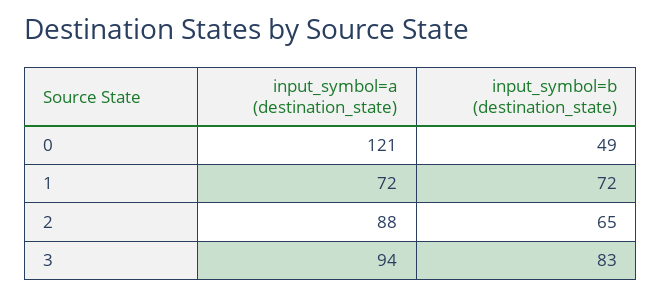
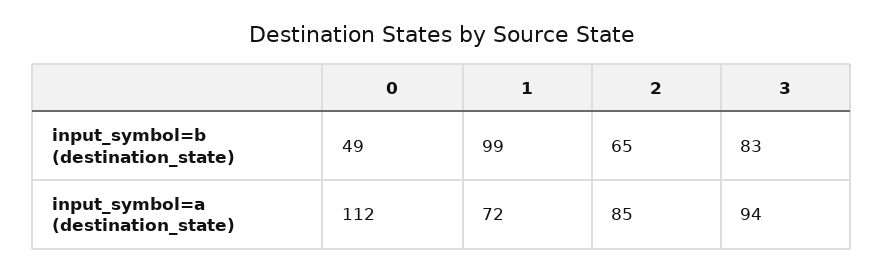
  {
    "input_symbol=a (destination_state)": {
-     "0": 121,
+     "0": 112,
      "1": 72,
-     "2": 88,
+     "2": 85,
      "3": 94
    },
    "input_symbol=b (destination_state)": {
      "0": 49,
-     "1": 72,
+     "1": 99,
      "2": 65,
      "3": 83
    }
  }

